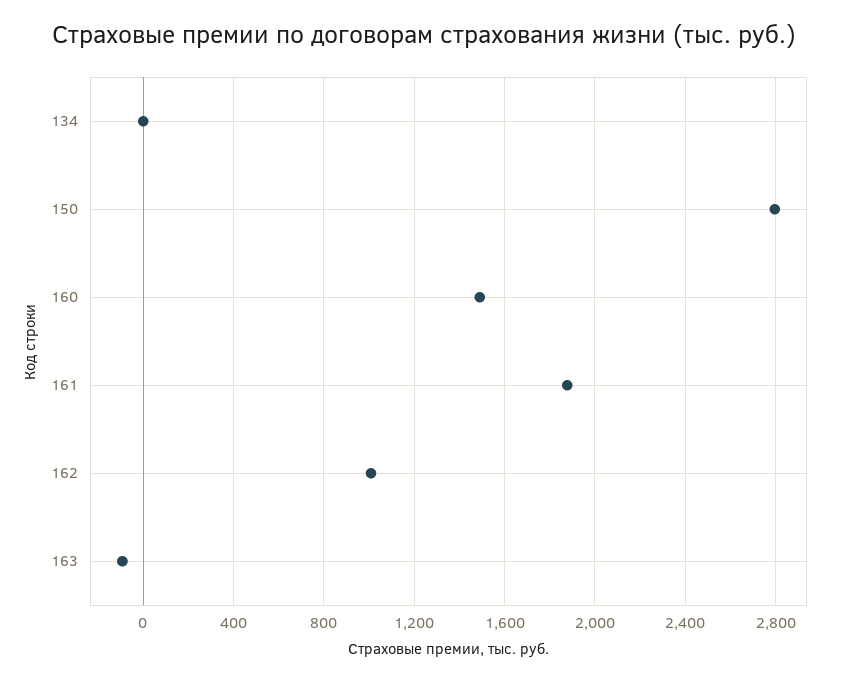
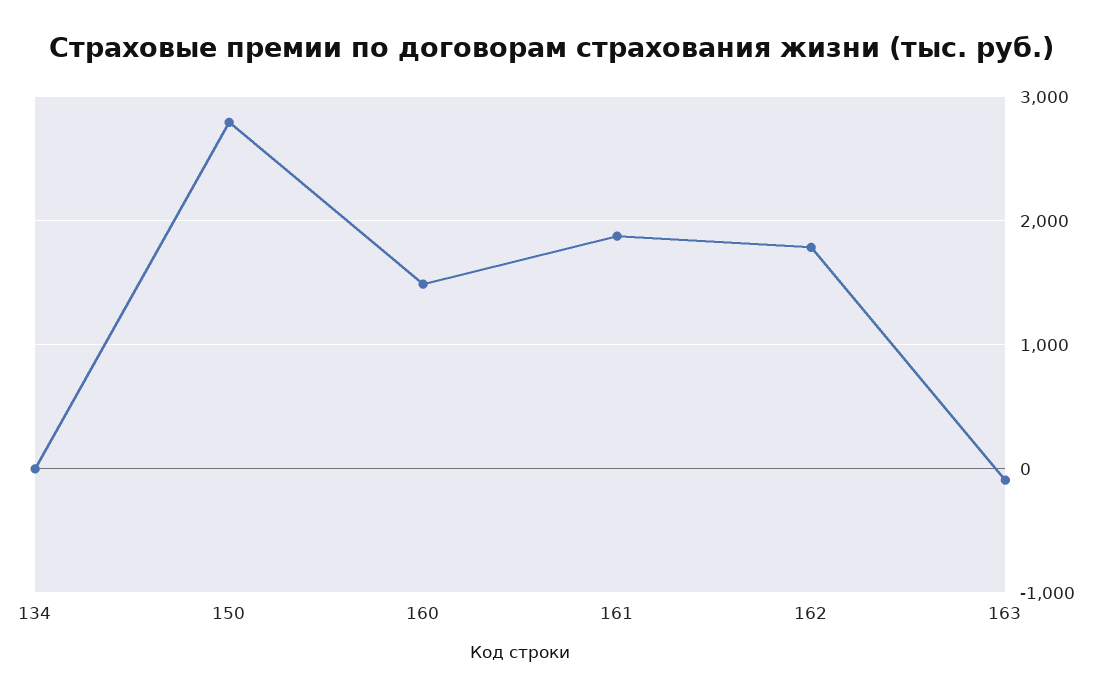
  {
    "134": 0,
    "150": 2800,
    "160": 1500,
    "161": 1900,
-   "162": 1000,
+   "162": 1800,
    "163": -100
  }

